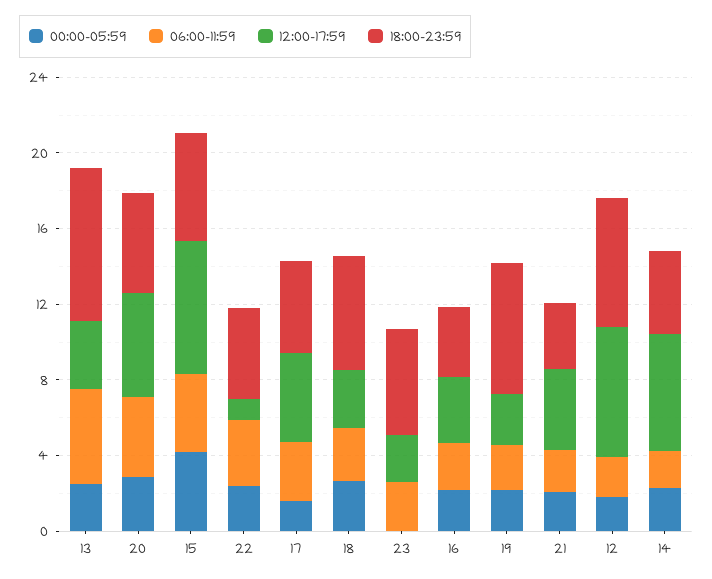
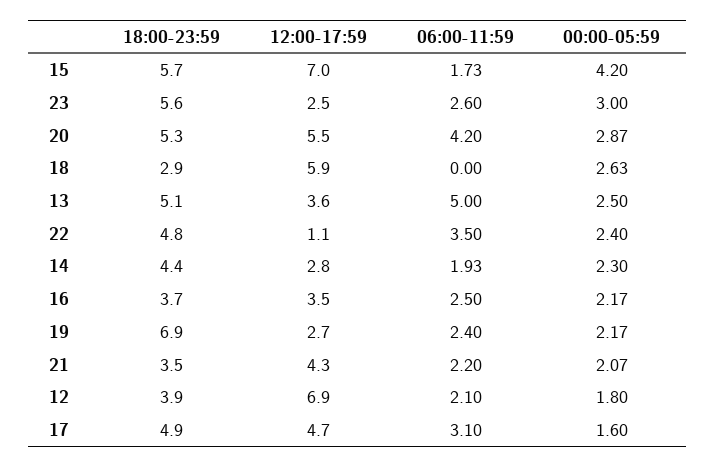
  {
    "00:00-05:59": {
      "13": 2.5,
      "20": 2.87,
      "15": 4.2,
      "22": 2.4,
      "17": 1.6,
      "18": 2.63,
-     "23": 0,
+     "23": 3,
      "16": 2.17,
      "19": 2.17,
      "21": 2.07,
      "12": 1.8,
      "14": 2.3
    },
    "06:00-11:59": {
      "13": 5,
      "20": 4.2,
-     "15": 4,
+     "15": 1.73,
      "22": 3.5,
      "17": 3.1,
-     "18": 3,
+     "18": 0,
      "23": 2.6,
      "16": 2.5,
      "19": 2.4,
      "21": 2.2,
      "12": 2.1,
      "14": 1.93
    },
    "12:00-17:59": {
      "13": 3.6,
      "20": 5.5,
      "15": 7,
      "22": 1.1,
      "17": 4.7,
-     "18": 3,
+     "18": 5.9,
      "23": 2.5,
      "16": 3.5,
      "19": 2.7,
      "21": 4.3,
      "12": 6.9,
-     "14": 6
+     "14": 2.8
    },
    "18:00-23:59": {
-     "13": 8,
+     "13": 5.1,
      "20": 5.3,
      "15": 5.7,
      "22": 4.8,
      "17": 4.9,
-     "18": 6,
+     "18": 2.9,
      "23": 5.6,
      "16": 3.7,
      "19": 6.9,
      "21": 3.5,
-     "12": 7,
+     "12": 3.9,
      "14": 4.4
    }
  }

